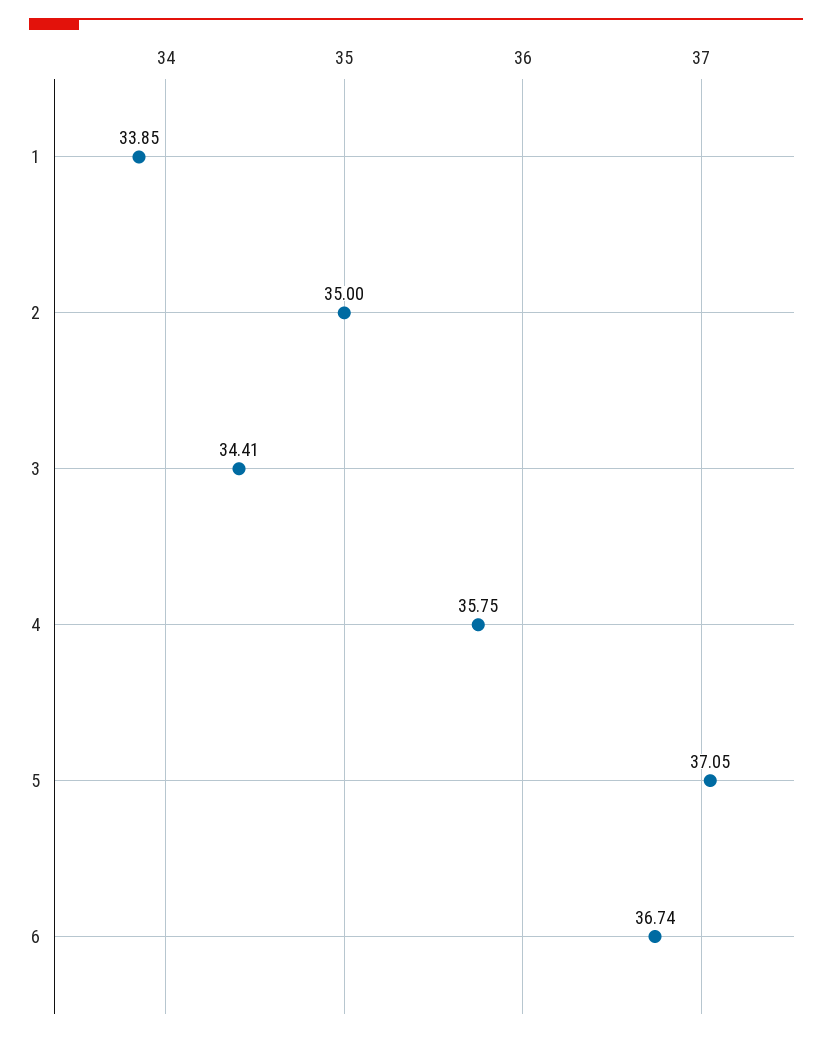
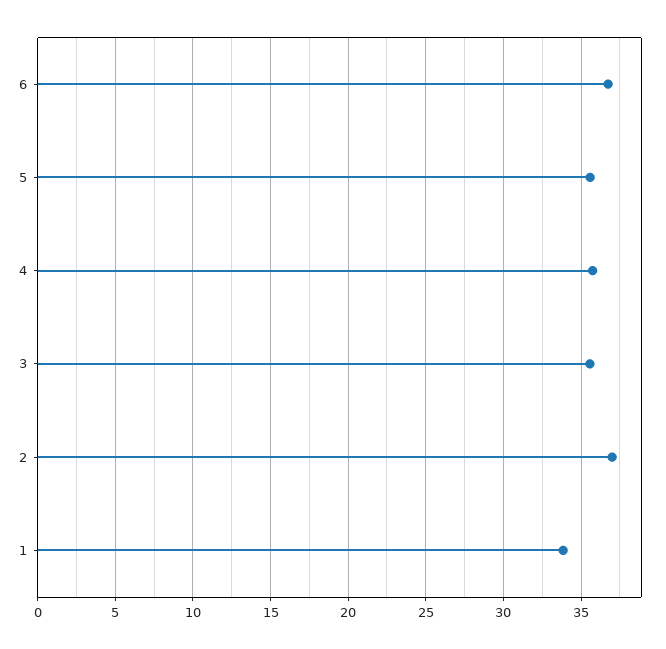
  {
    "1": 33.85,
-   "2": 35,
+   "2": 37,
-   "3": 34.41,
+   "3": 35.5,
    "4": 35.75,
-   "5": 37.05,
+   "5": 35.5,
    "6": 36.74
  }

